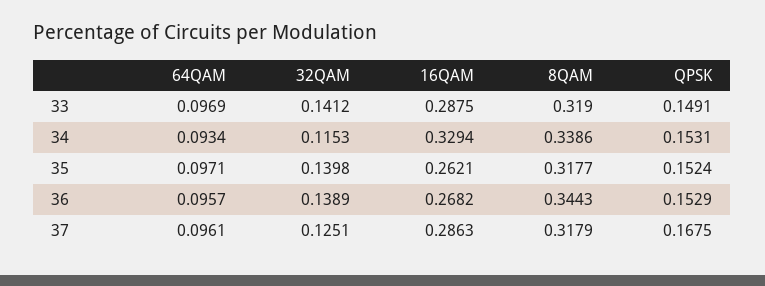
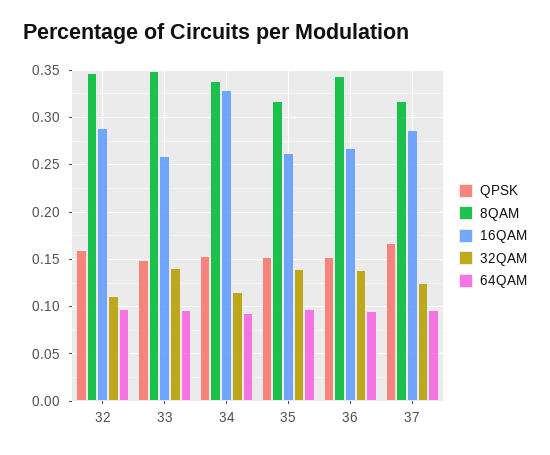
  {
    "64QAM": {
      "33": 0.0969,
      "34": 0.0934,
      "35": 0.0971,
      "36": 0.0957,
-     "37": 0.0961
+     "37": 0.0961,
+     "32": 0.1
    },
    "32QAM": {
      "33": 0.1412,
      "34": 0.1153,
      "35": 0.1398,
      "36": 0.1389,
-     "37": 0.1251
+     "37": 0.1251,
+     "32": 0.11
    },
    "16QAM": {
-     "33": 0.2875,
+     "33": 0.26,
      "34": 0.3294,
      "35": 0.2621,
      "36": 0.2682,
-     "37": 0.2863
+     "37": 0.2863,
+     "32": 0.29
    },
    "8QAM": {
-     "33": 0.319,
+     "33": 0.35,
      "34": 0.3386,
      "35": 0.3177,
      "36": 0.3443,
-     "37": 0.3179
+     "37": 0.3179,
+     "32": 0.35
    },
    "QPSK": {
      "33": 0.1491,
      "34": 0.1531,
      "35": 0.1524,
      "36": 0.1529,
-     "37": 0.1675
+     "37": 0.1675,
+     "32": 0.16
    }
  }

